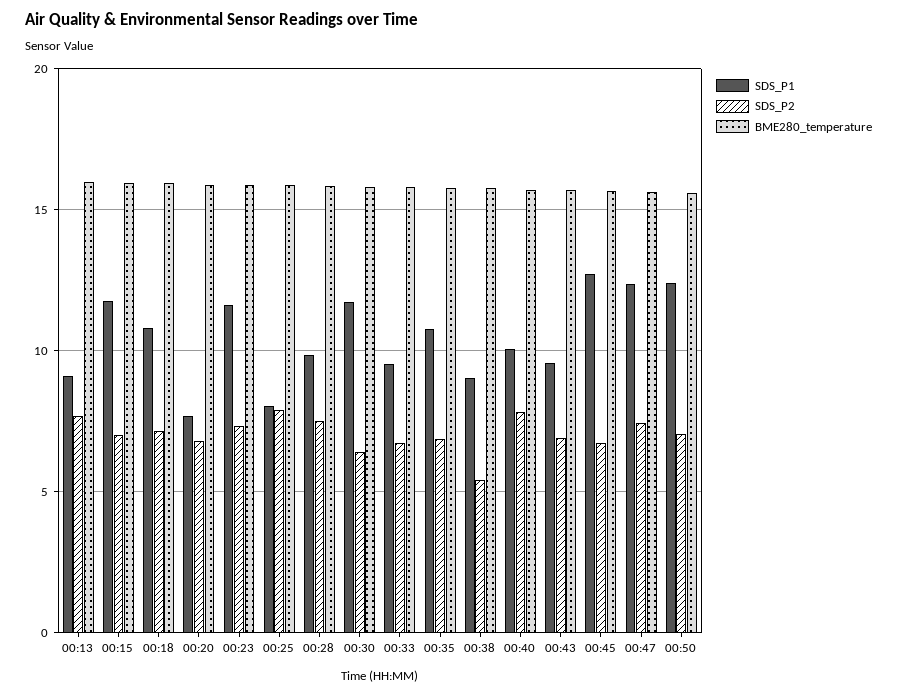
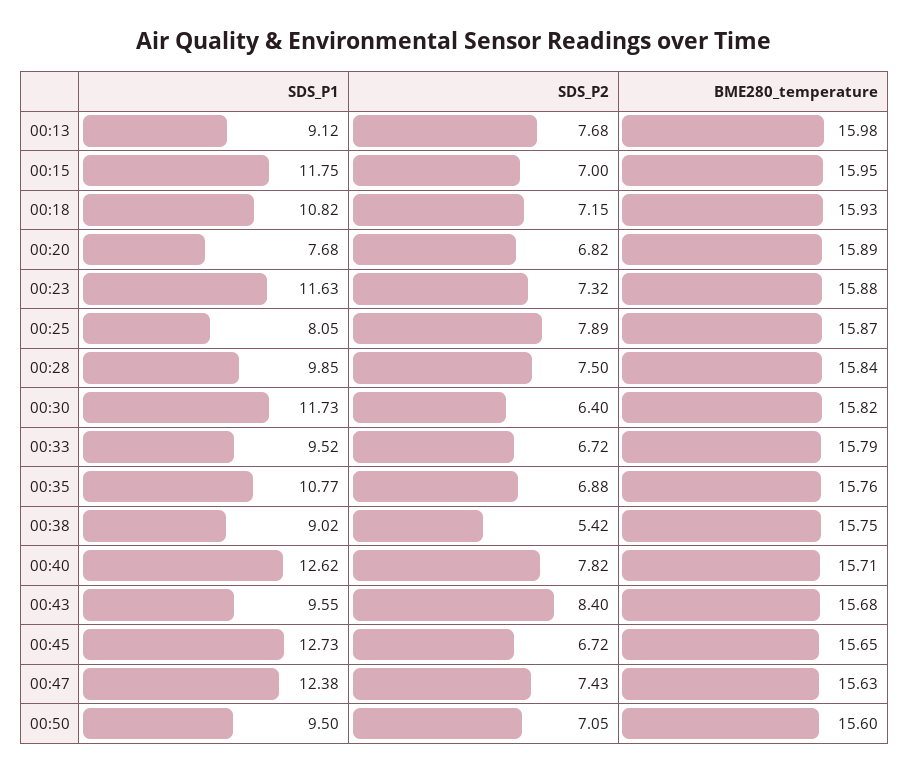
  {
    "SDS_P1": {
      "00:13": 9.12,
      "00:15": 11.75,
      "00:18": 10.82,
      "00:20": 7.68,
      "00:23": 11.63,
      "00:25": 8.05,
      "00:28": 9.85,
      "00:30": 11.73,
      "00:33": 9.52,
      "00:35": 10.77,
      "00:38": 9.02,
-     "00:40": 10,
+     "00:40": 12.62,
      "00:43": 9.55,
      "00:45": 12.73,
      "00:47": 12.38,
-     "00:50": 12.5
+     "00:50": 9.5
    },
    "SDS_P2": {
      "00:13": 7.68,
      "00:15": 7,
      "00:18": 7.15,
      "00:20": 6.82,
      "00:23": 7.32,
      "00:25": 7.89,
      "00:28": 7.5,
      "00:30": 6.4,
      "00:33": 6.72,
      "00:35": 6.88,
      "00:38": 5.42,
      "00:40": 7.82,
-     "00:43": 7,
+     "00:43": 8.4,
      "00:45": 6.72,
      "00:47": 7.43,
      "00:50": 7.05
    },
    "BME280_temperature": {
      "00:13": 15.98,
      "00:15": 15.95,
      "00:18": 15.93,
      "00:20": 15.89,
      "00:23": 15.88,
      "00:25": 15.87,
      "00:28": 15.84,
      "00:30": 15.82,
      "00:33": 15.79,
      "00:35": 15.76,
      "00:38": 15.75,
      "00:40": 15.71,
      "00:43": 15.68,
      "00:45": 15.65,
      "00:47": 15.63,
      "00:50": 15.6
    }
  }

